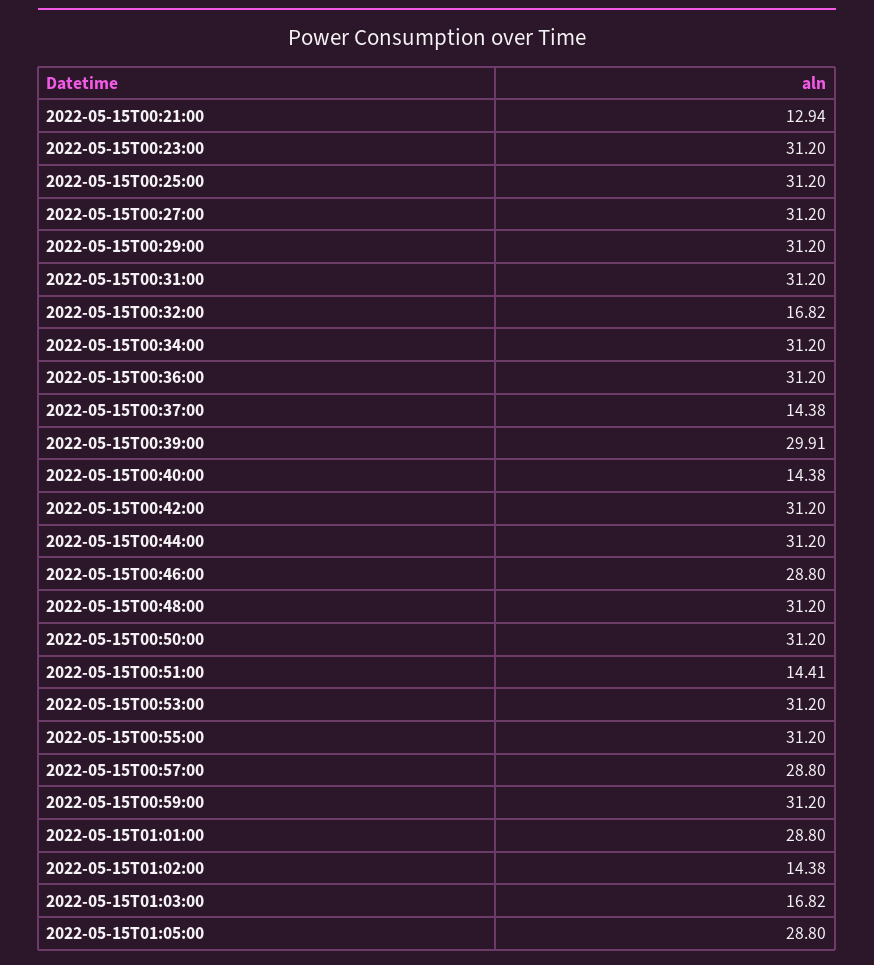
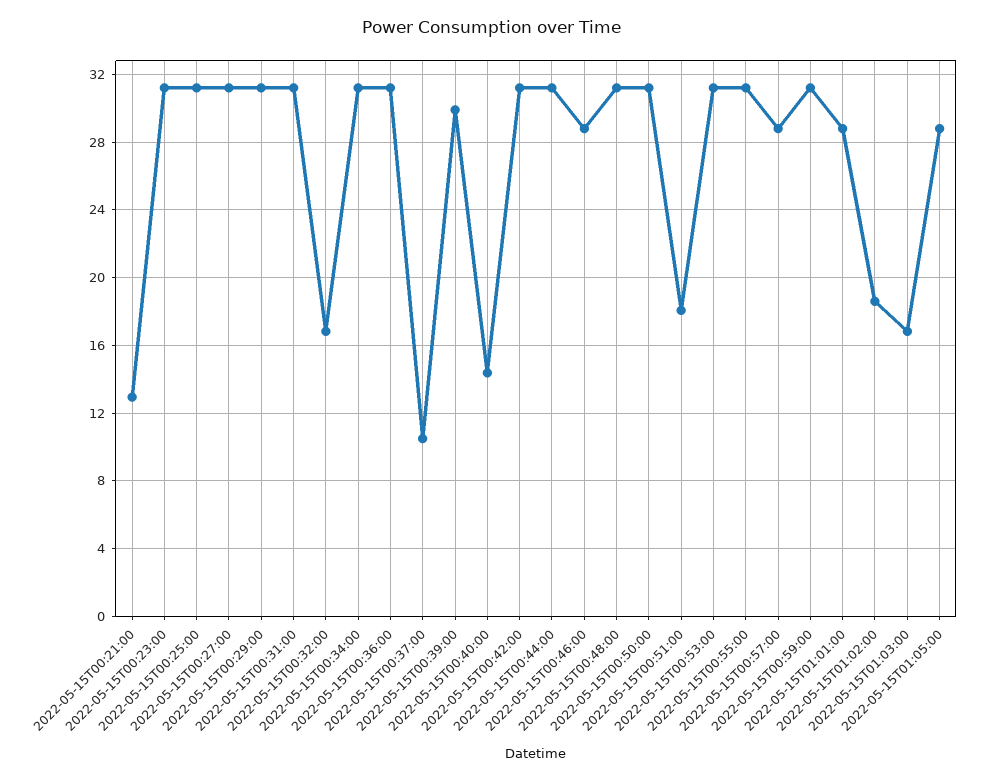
  {
    "2022-05-15T00:21:00": 12.94,
    "2022-05-15T00:23:00": 31.2,
    "2022-05-15T00:25:00": 31.2,
    "2022-05-15T00:27:00": 31.2,
    "2022-05-15T00:29:00": 31.2,
    "2022-05-15T00:31:00": 31.2,
    "2022-05-15T00:32:00": 16.82,
    "2022-05-15T00:34:00": 31.2,
    "2022-05-15T00:36:00": 31.2,
-   "2022-05-15T00:37:00": 14.38,
+   "2022-05-15T00:37:00": 10.5,
    "2022-05-15T00:39:00": 29.91,
    "2022-05-15T00:40:00": 14.38,
    "2022-05-15T00:42:00": 31.2,
    "2022-05-15T00:44:00": 31.2,
    "2022-05-15T00:46:00": 28.8,
    "2022-05-15T00:48:00": 31.2,
    "2022-05-15T00:50:00": 31.2,
-   "2022-05-15T00:51:00": 14.41,
+   "2022-05-15T00:51:00": 18,
    "2022-05-15T00:53:00": 31.2,
    "2022-05-15T00:55:00": 31.2,
    "2022-05-15T00:57:00": 28.8,
    "2022-05-15T00:59:00": 31.2,
    "2022-05-15T01:01:00": 28.8,
-   "2022-05-15T01:02:00": 14.38,
+   "2022-05-15T01:02:00": 18.5,
    "2022-05-15T01:03:00": 16.82,
    "2022-05-15T01:05:00": 28.8
  }

